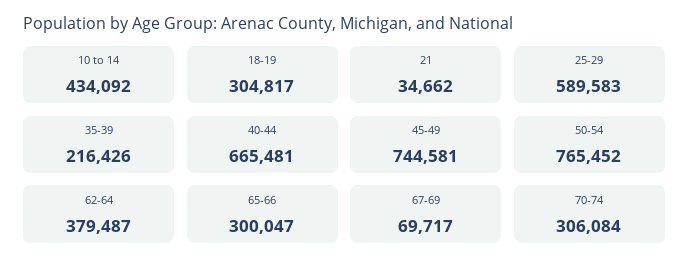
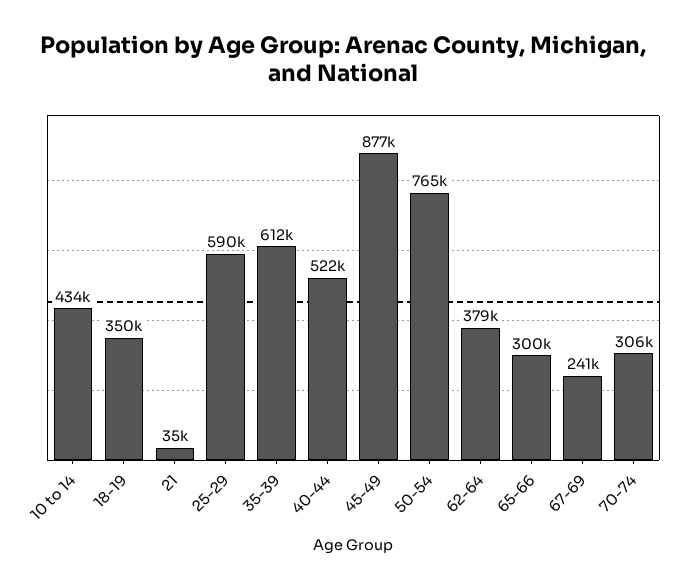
  {
    "10 to 14": 434092,
-   "18-19": 304817,
+   "18-19": 350000,
    "21": 34662,
    "25-29": 589583,
-   "35-39": 216426,
+   "35-39": 612000,
-   "40-44": 665481,
+   "40-44": 522000,
-   "45-49": 744581,
+   "45-49": 877000,
    "50-54": 765452,
    "62-64": 379487,
    "65-66": 300047,
-   "67-69": 69717,
+   "67-69": 241000,
    "70-74": 306084
  }

